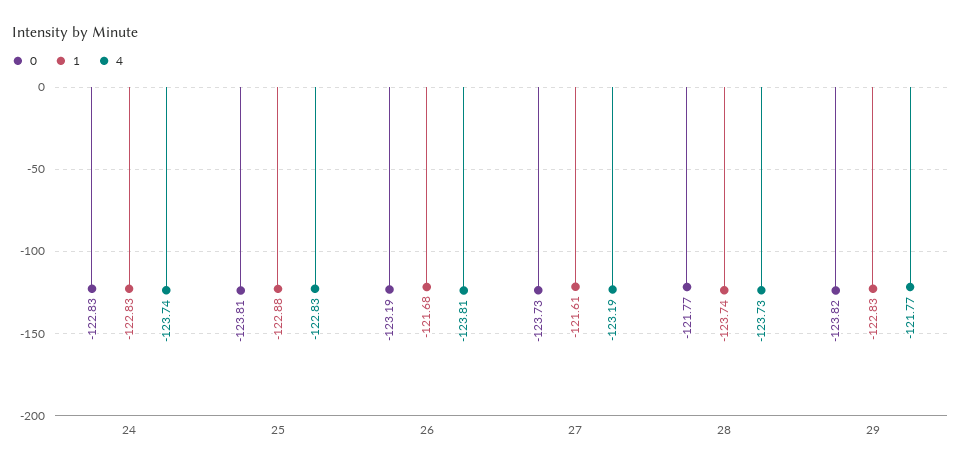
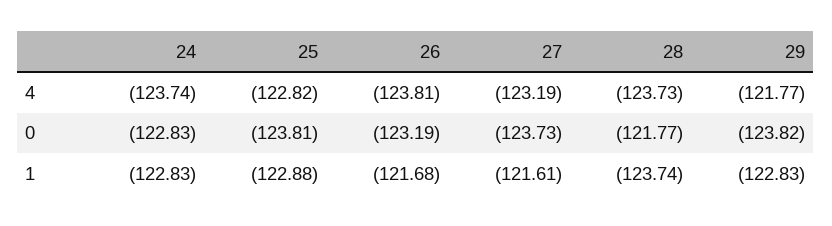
  {
    "0": {
      "24": -122.83,
      "25": -123.81,
      "26": -123.19,
      "27": -123.73,
      "28": -121.77,
      "29": -123.82
    },
    "1": {
      "24": -122.83,
      "25": -122.88,
      "26": -121.68,
      "27": -121.61,
      "28": -123.74,
      "29": -122.83
    },
    "4": {
      "24": -123.74,
-     "25": -122.83,
+     "25": -122.82,
      "26": -123.81,
      "27": -123.19,
      "28": -123.73,
      "29": -121.77
    }
  }

